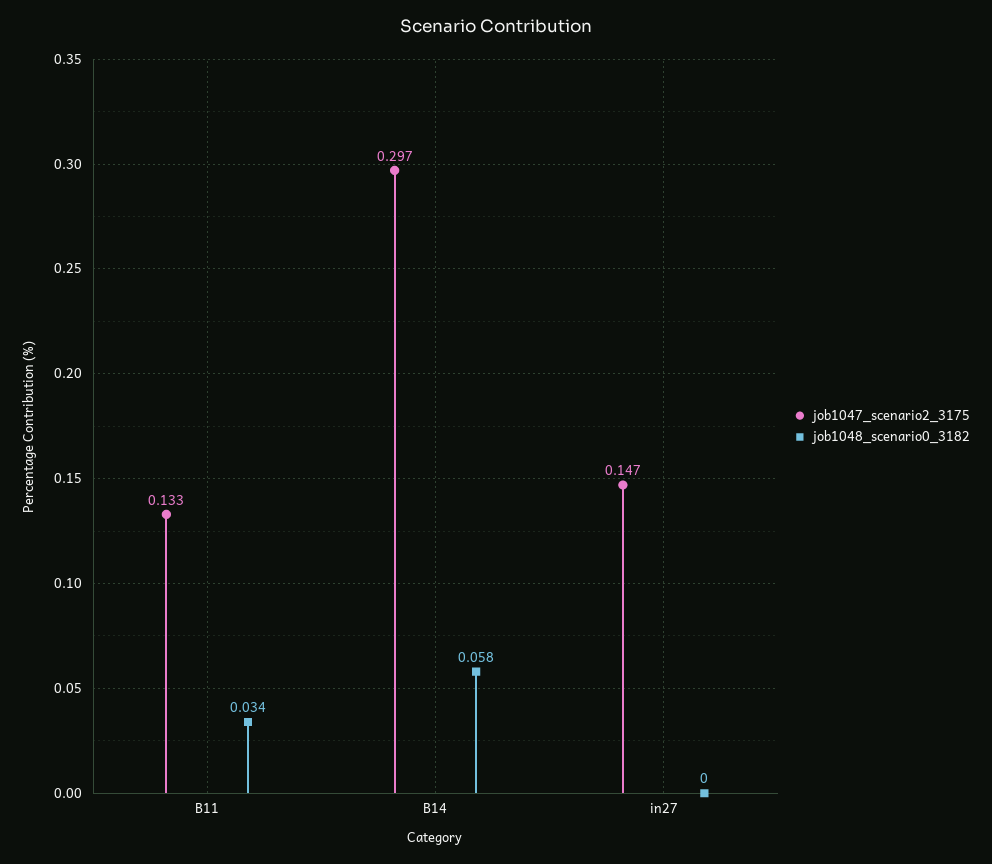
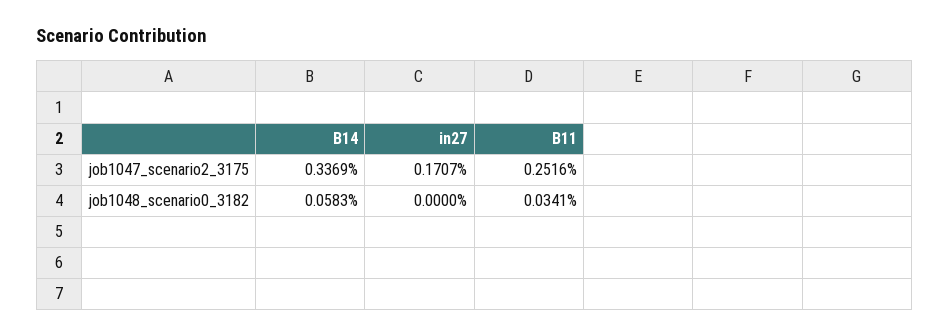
  {
    "job1047_scenario2_3175": {
-     "B11": 0.133,
+     "B11": 0.2516,
-     "B14": 0.297,
+     "B14": 0.3369,
-     "in27": 0.147
+     "in27": 0.1707
    },
    "job1048_scenario0_3182": {
      "B11": 0.0341,
      "B14": 0.0583,
      "in27": 0
    }
  }

